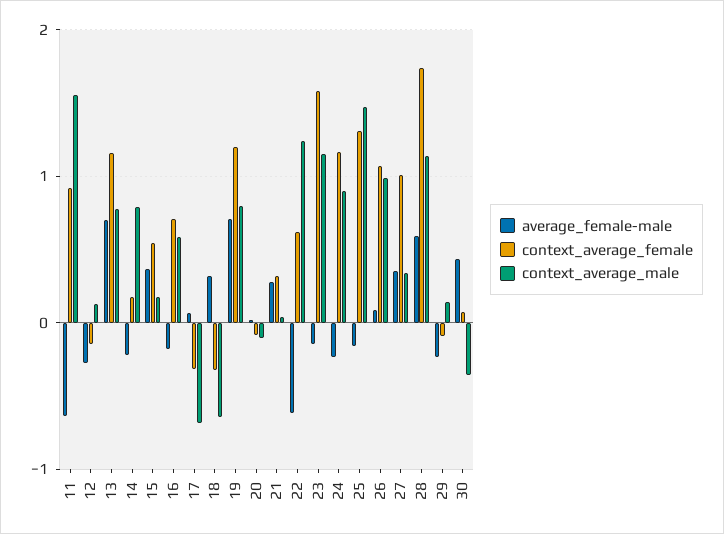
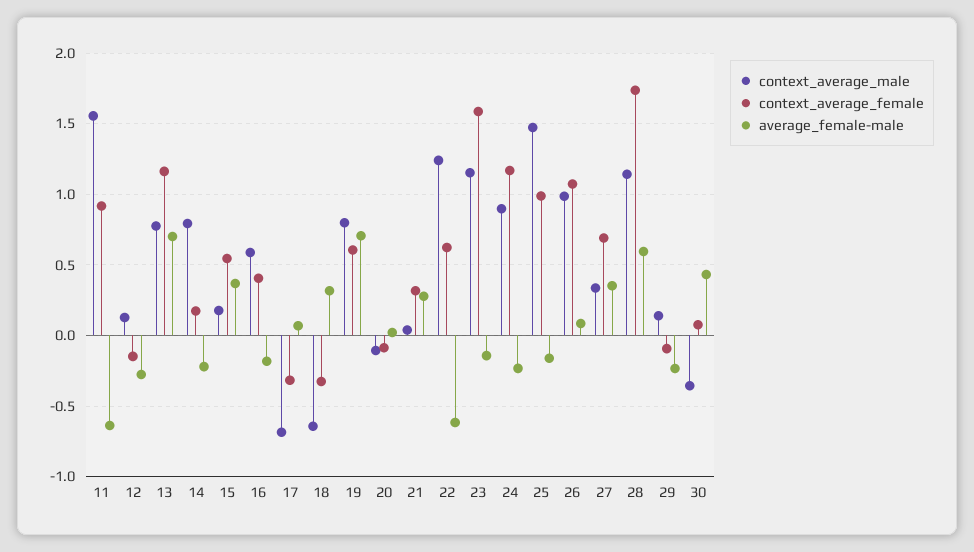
  {
    "average_female-male": {
      "11": -0.65,
      "12": -0.3,
      "13": 0.7,
      "14": -0.2,
      "15": 0.35,
      "16": -0.2,
      "17": 0.05,
      "18": 0.3,
      "19": 0.7,
      "20": 0,
      "21": 0.3,
      "22": -0.6,
      "23": -0.15,
      "24": -0.25,
      "25": -0.15,
      "26": 0.1,
      "27": 0.35,
      "28": 0.6,
      "29": -0.25,
      "30": 0.45
    },
    "context_average_female": {
      "11": 0.9,
      "12": -0.15,
      "13": 1.15,
      "14": 0.15,
      "15": 0.55,
-     "16": 0.7,
+     "16": 0.4,
      "17": -0.3,
      "18": -0.35,
-     "19": 1.2,
+     "19": 0.6,
      "20": -0.1,
      "21": 0.3,
      "22": 0.6,
      "23": 1.6,
      "24": 1.15,
-     "25": 1.3,
+     "25": 1,
      "26": 1.05,
-     "27": 1,
+     "27": 0.7,
      "28": 1.75,
      "29": -0.1,
      "30": 0.1
    },
    "context_average_male": {
      "11": 1.55,
      "12": 0.15,
      "13": 0.8,
      "14": 0.8,
      "15": 0.2,
      "16": 0.6,
      "17": -0.7,
      "18": -0.65,
      "19": 0.8,
      "20": -0.1,
      "21": 0.05,
      "22": 1.25,
      "23": 1.15,
      "24": 0.9,
      "25": 1.45,
      "26": 1,
      "27": 0.35,
      "28": 1.15,
      "29": 0.15,
      "30": -0.35
    }
  }

